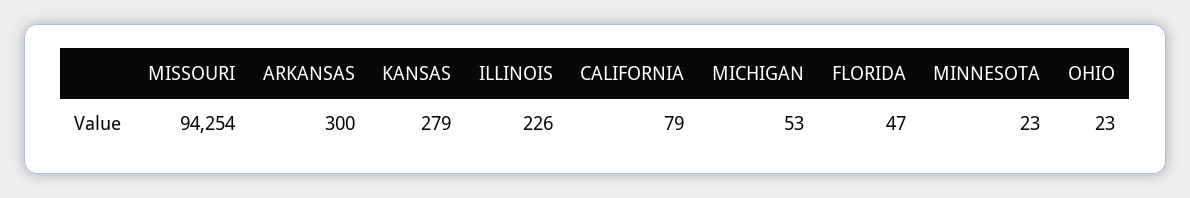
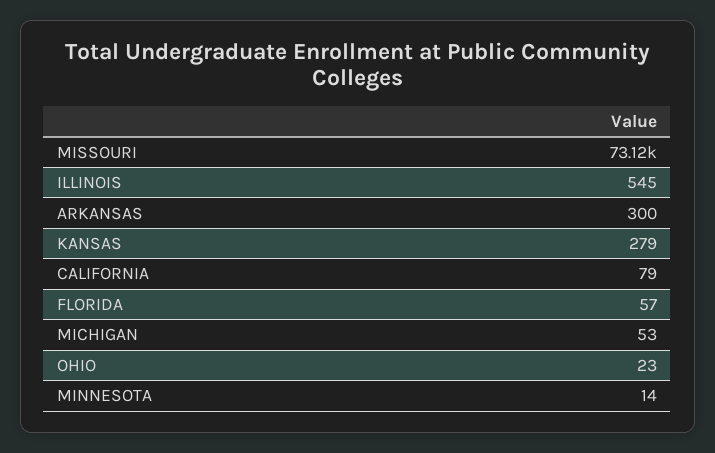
  {
-   "MISSOURI": 94254,
+   "MISSOURI": 73120,
    "ARKANSAS": 300,
    "KANSAS": 279,
-   "ILLINOIS": 226,
+   "ILLINOIS": 545,
    "CALIFORNIA": 79,
    "MICHIGAN": 53,
-   "FLORIDA": 47,
+   "FLORIDA": 57,
-   "MINNESOTA": 23,
+   "MINNESOTA": 14,
    "OHIO": 23
  }

